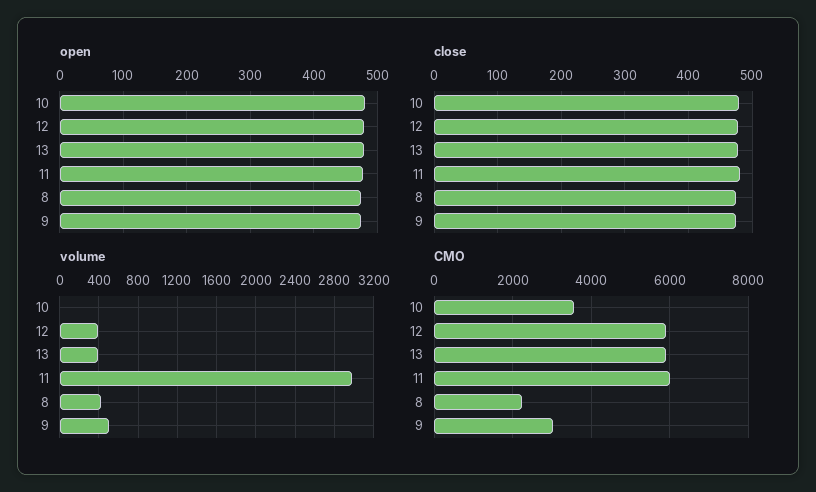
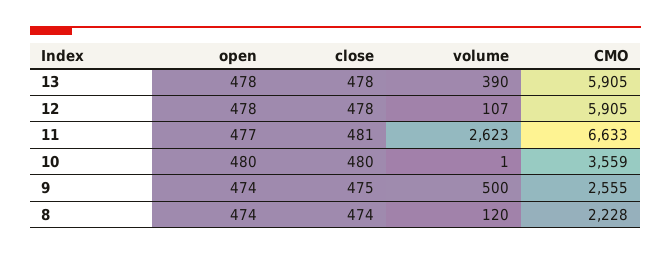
  {
    "open": {
      "10": 480,
      "12": 478,
      "13": 478,
      "11": 477,
      "8": 474,
      "9": 474
    },
    "close": {
      "10": 480,
      "12": 478,
      "13": 478,
      "11": 481,
      "8": 474,
      "9": 475
    },
    "volume": {
      "10": 1,
-     "12": 400,
+     "12": 107,
      "13": 390,
-     "11": 3000,
+     "11": 2623,
-     "8": 400,
+     "8": 120,
      "9": 500
    },
    "CMO": {
      "10": 3559,
      "12": 5905,
      "13": 5905,
-     "11": 6000,
+     "11": 6633,
      "8": 2228,
-     "9": 3000
+     "9": 2555
    }
  }

